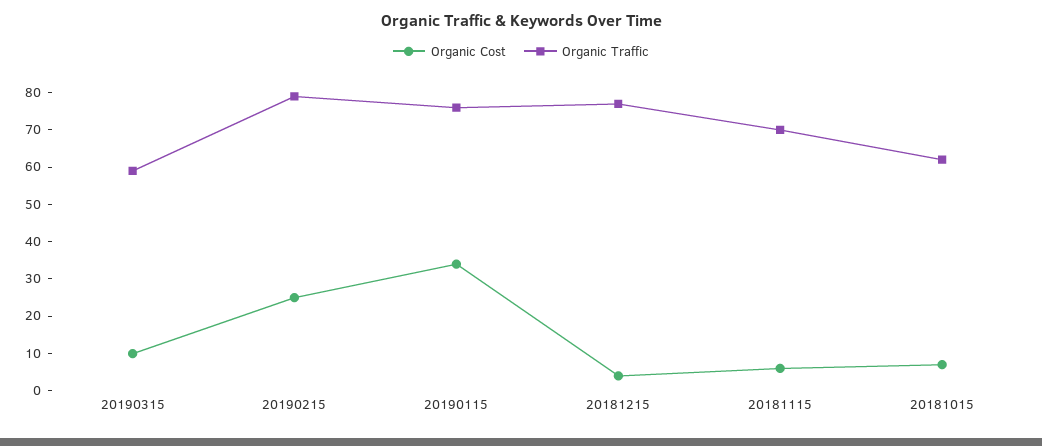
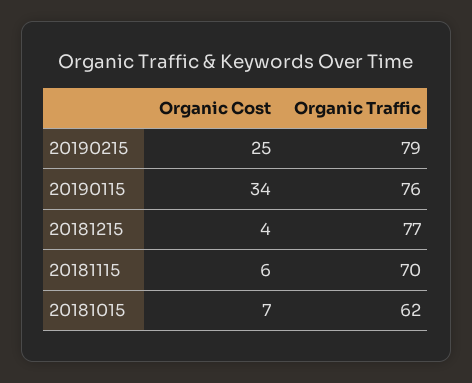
  {
    "Organic Cost": {
-     "20190315": 10,
      "20190215": 25,
      "20190115": 34,
      "20181215": 4,
      "20181115": 6,
      "20181015": 7
    },
    "Organic Traffic": {
-     "20190315": 60,
      "20190215": 79,
      "20190115": 76,
      "20181215": 77,
      "20181115": 70,
      "20181015": 62
    }
  }

